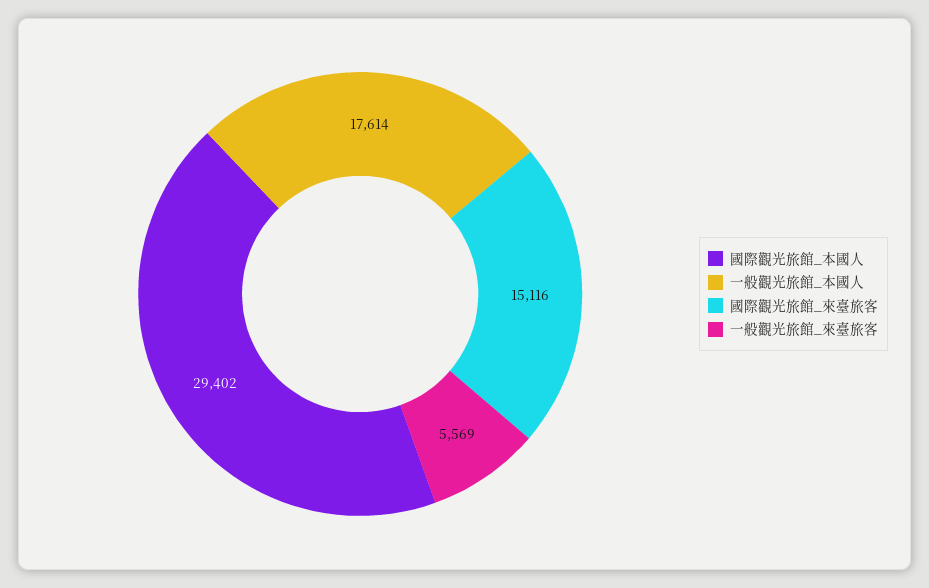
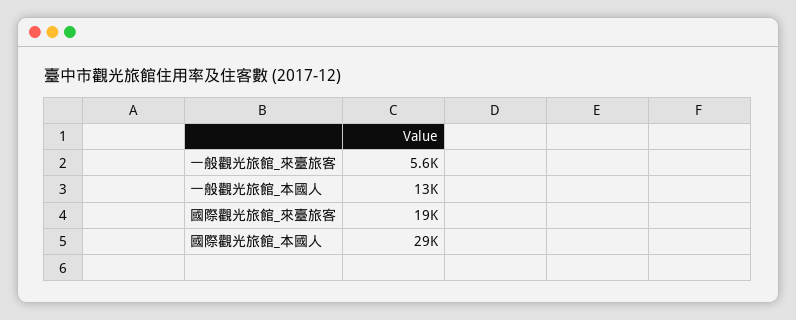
  {
    "國際觀光旅館_本國人": 29402,
-   "一般觀光旅館_本國人": 17614,
+   "一般觀光旅館_本國人": 13000,
-   "國際觀光旅館_來臺旅客": 15116,
+   "國際觀光旅館_來臺旅客": 19000,
    "一般觀光旅館_來臺旅客": 5569
  }

